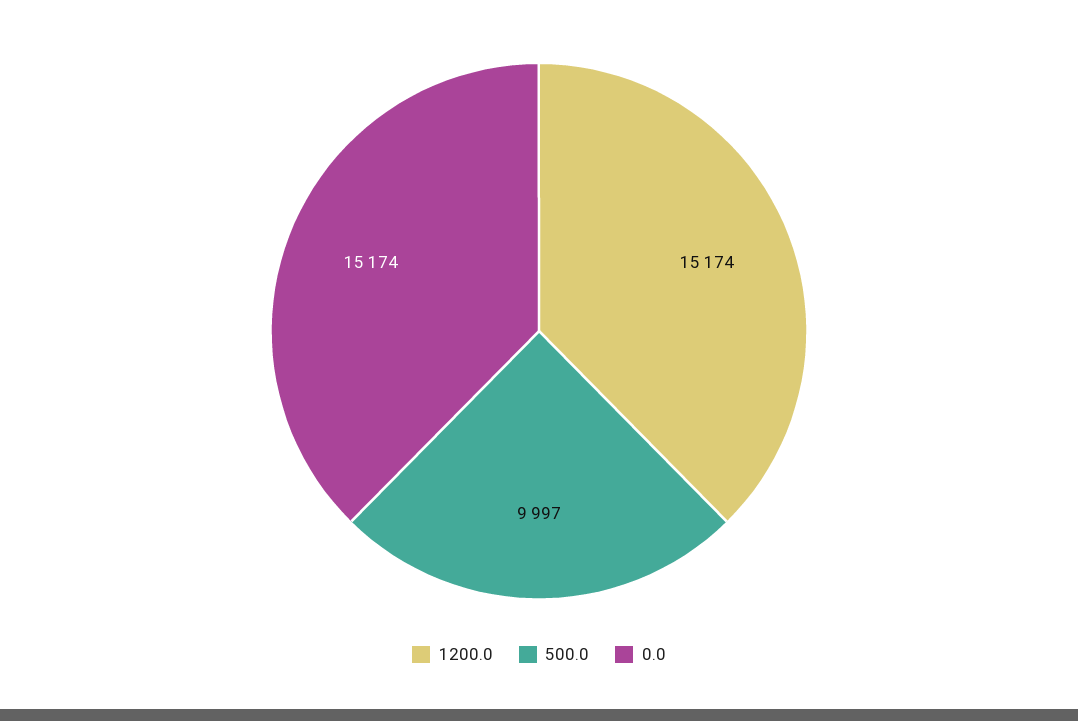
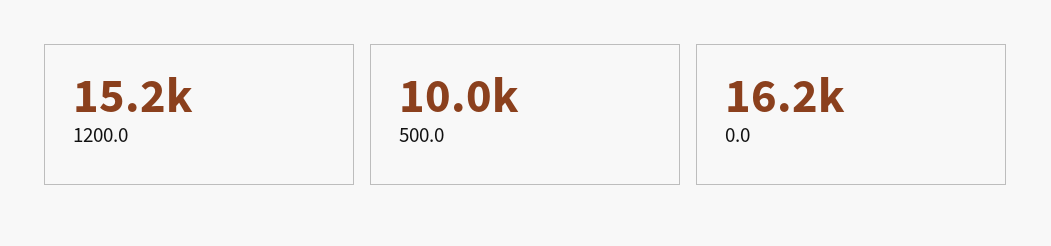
  {
    "1200.0": 15174,
    "500.0": 9997,
-   "0.0": 15174
+   "0.0": 16200
  }

